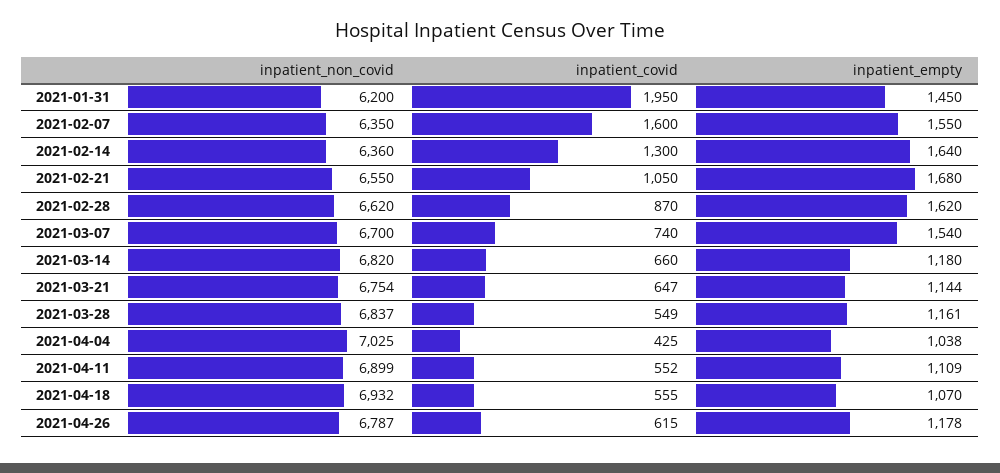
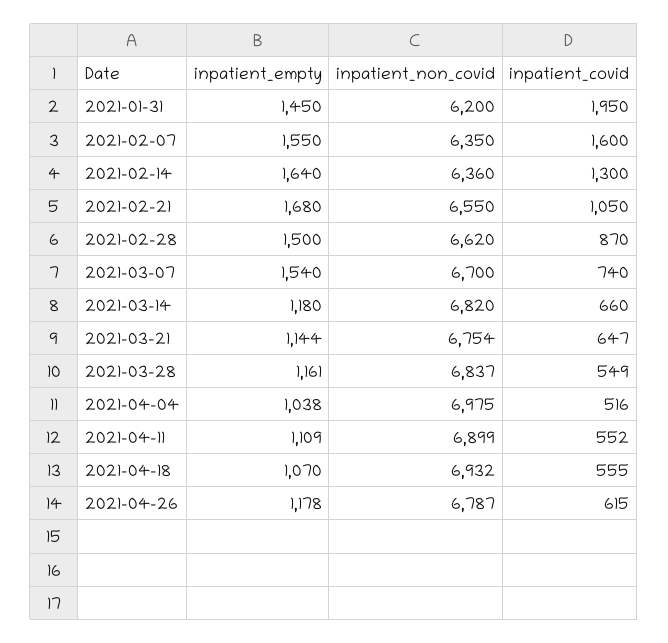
  {
    "inpatient_non_covid": {
      "2021-01-31": 6200,
      "2021-02-07": 6350,
      "2021-02-14": 6360,
      "2021-02-21": 6550,
      "2021-02-28": 6620,
      "2021-03-07": 6700,
      "2021-03-14": 6820,
      "2021-03-21": 6754,
      "2021-03-28": 6837,
-     "2021-04-04": 7025,
+     "2021-04-04": 6975,
      "2021-04-11": 6899,
      "2021-04-18": 6932,
      "2021-04-26": 6787
    },
    "inpatient_covid": {
      "2021-01-31": 1950,
      "2021-02-07": 1600,
      "2021-02-14": 1300,
      "2021-02-21": 1050,
      "2021-02-28": 870,
      "2021-03-07": 740,
      "2021-03-14": 660,
      "2021-03-21": 647,
      "2021-03-28": 549,
-     "2021-04-04": 425,
+     "2021-04-04": 516,
      "2021-04-11": 552,
      "2021-04-18": 555,
      "2021-04-26": 615
    },
    "inpatient_empty": {
      "2021-01-31": 1450,
      "2021-02-07": 1550,
      "2021-02-14": 1640,
      "2021-02-21": 1680,
-     "2021-02-28": 1620,
+     "2021-02-28": 1500,
      "2021-03-07": 1540,
      "2021-03-14": 1180,
      "2021-03-21": 1144,
      "2021-03-28": 1161,
      "2021-04-04": 1038,
      "2021-04-11": 1109,
      "2021-04-18": 1070,
      "2021-04-26": 1178
    }
  }

